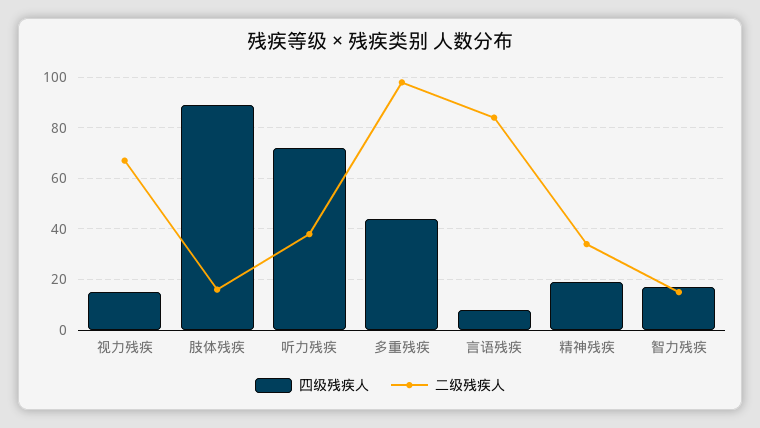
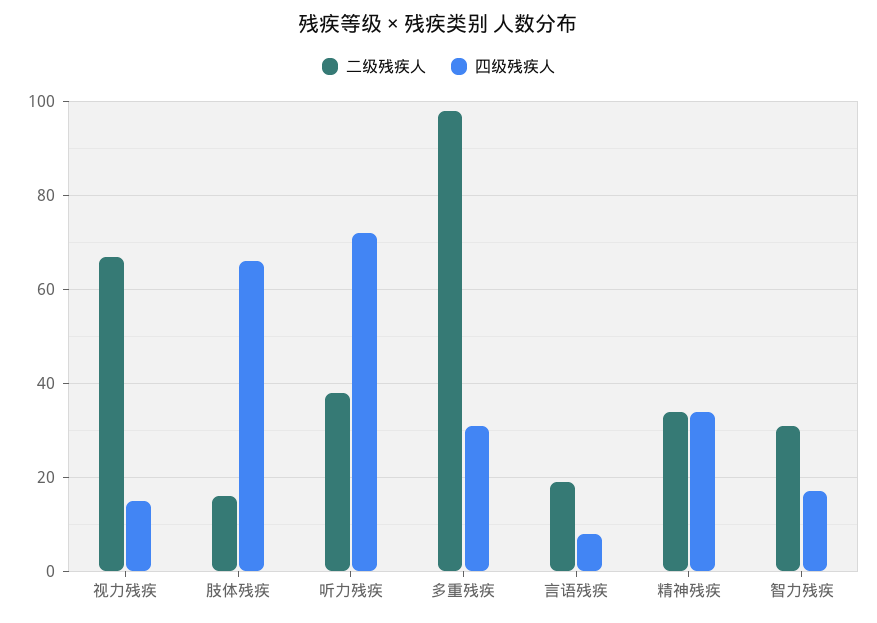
  {
    "四级残疾人": {
      "视力残疾": 15,
-     "肢体残疾": 90,
+     "肢体残疾": 65,
      "听力残疾": 70,
-     "多重残疾": 45,
+     "多重残疾": 30,
      "言语残疾": 10,
-     "精神残疾": 20,
+     "精神残疾": 35,
      "智力残疾": 15
    },
    "二级残疾人": {
      "视力残疾": 65,
      "肢体残疾": 15,
      "听力残疾": 40,
      "多重残疾": 100,
-     "言语残疾": 85,
+     "言语残疾": 20,
      "精神残疾": 35,
-     "智力残疾": 15
+     "智力残疾": 30
    }
  }

